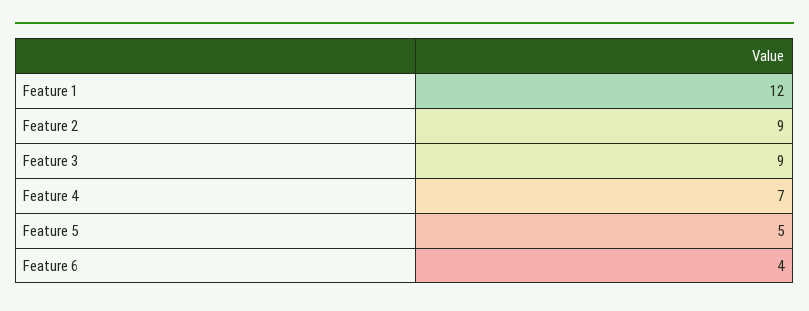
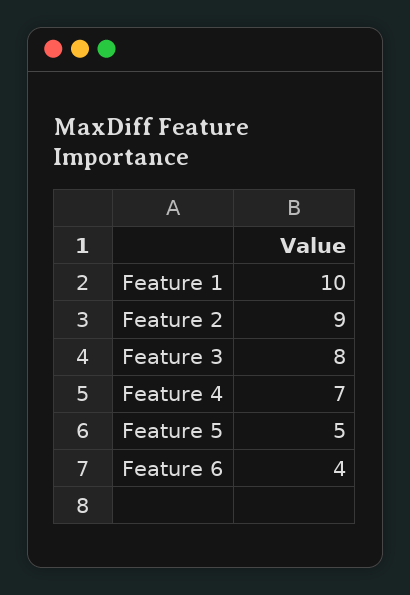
  {
-   "Feature 1": 12,
+   "Feature 1": 10,
    "Feature 2": 9,
-   "Feature 3": 9,
+   "Feature 3": 8,
    "Feature 4": 7,
    "Feature 5": 5,
    "Feature 6": 4
  }

